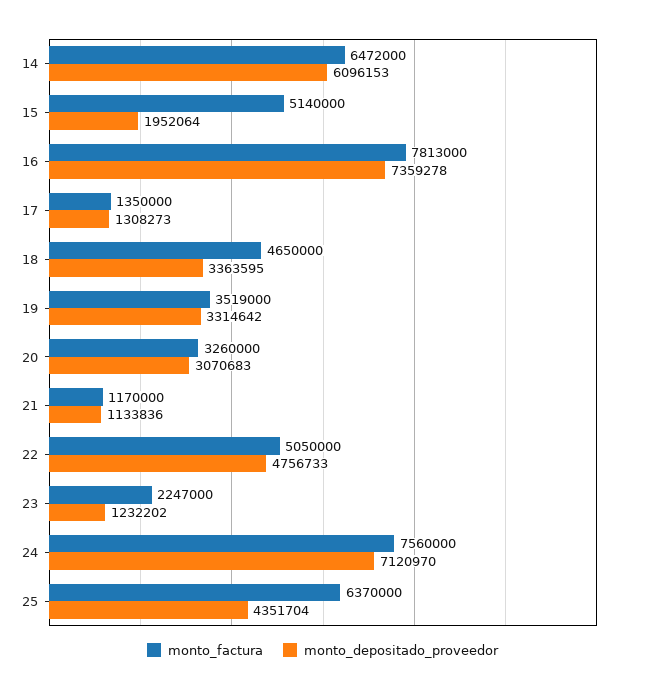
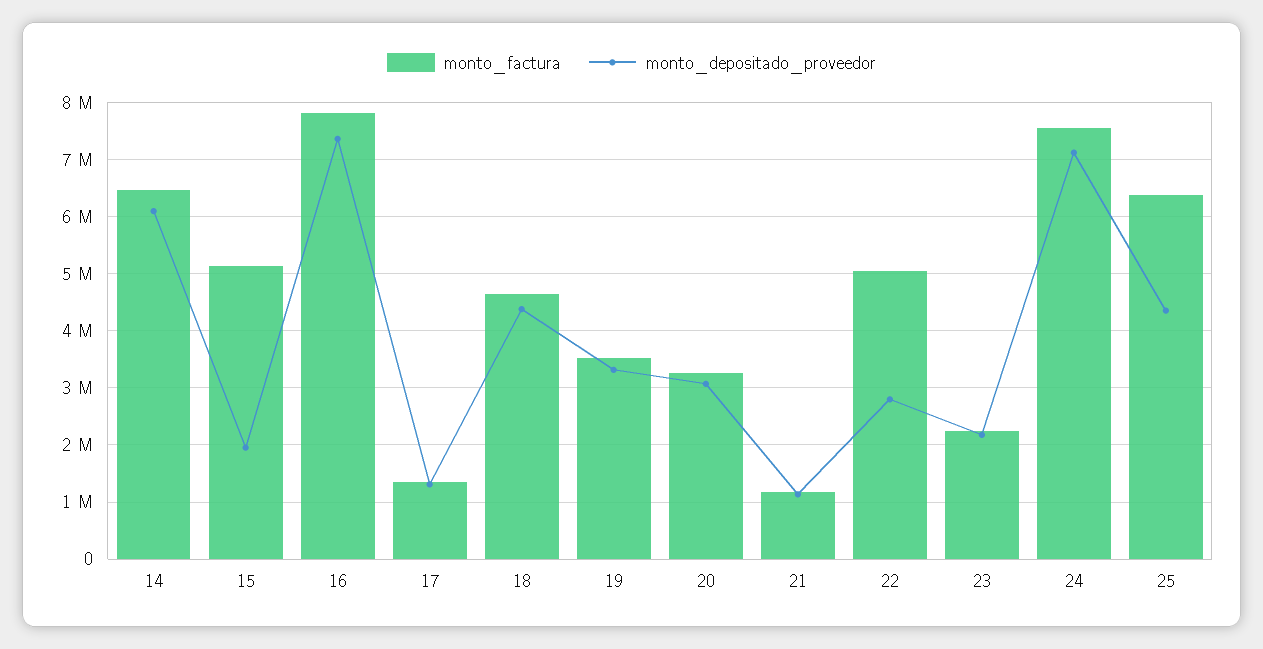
  {
    "monto_factura": {
      "14": 6472000,
      "15": 5140000,
      "16": 7813000,
      "17": 1350000,
      "18": 4650000,
      "19": 3519000,
      "20": 3260000,
      "21": 1170000,
      "22": 5050000,
      "23": 2247000,
      "24": 7560000,
      "25": 6370000
    },
    "monto_depositado_proveedor": {
      "14": 6096153,
      "15": 1952064,
      "16": 7359278,
      "17": 1308273,
-     "18": 3363595,
+     "18": 4400000,
      "19": 3314642,
      "20": 3070683,
      "21": 1133836,
-     "22": 4756733,
+     "22": 2800000,
-     "23": 1232202,
+     "23": 2200000,
      "24": 7120970,
      "25": 4351704
    }
  }

